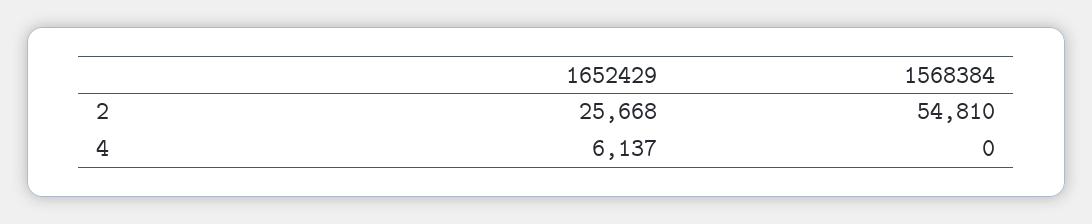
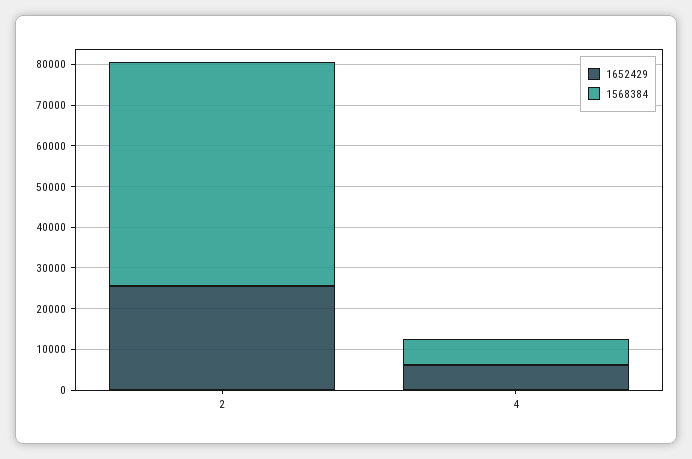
  {
    "1652429": {
      "2": 25668,
      "4": 6137
    },
    "1568384": {
      "2": 54810,
-     "4": 0
+     "4": 6000
    }
  }

